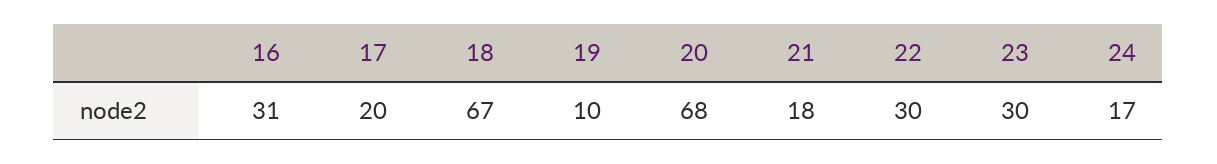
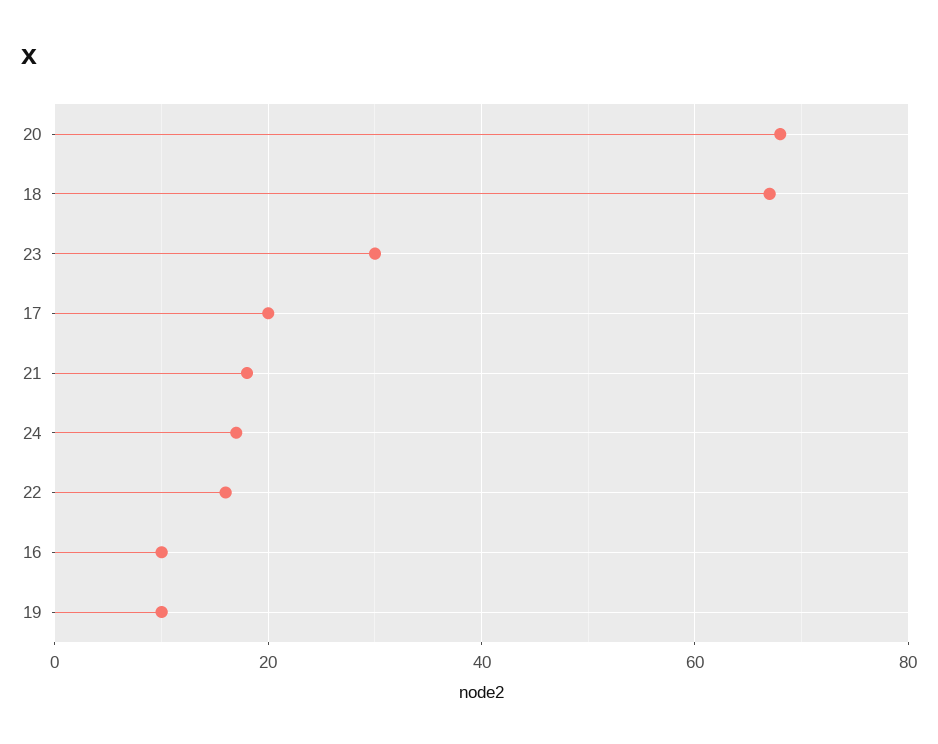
  {
-   "16": 31,
+   "16": 10,
    "17": 20,
    "18": 67,
    "19": 10,
    "20": 68,
    "21": 18,
-   "22": 30,
+   "22": 15,
    "23": 30,
    "24": 17
  }

